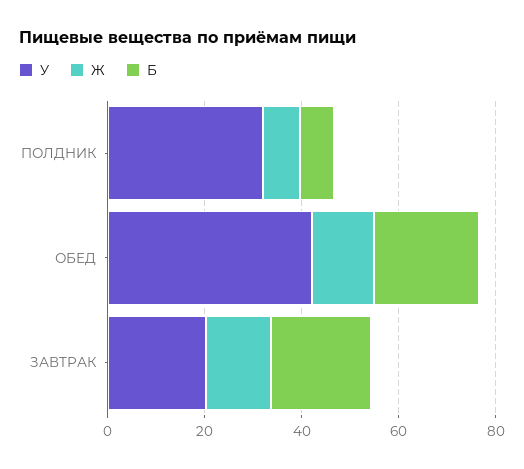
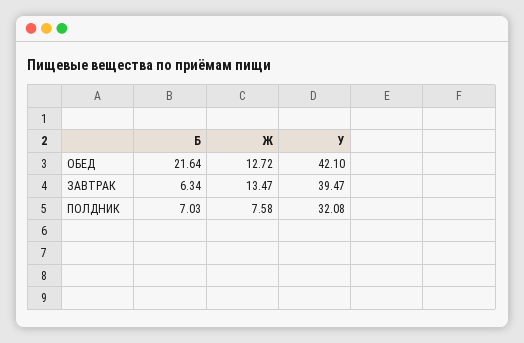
  {
    "У": {
      "ПОЛДНИК": 32.08,
      "ОБЕД": 42.1,
-     "ЗАВТРАК": 20
+     "ЗАВТРАК": 39.47
    },
    "Ж": {
      "ПОЛДНИК": 7.58,
      "ОБЕД": 12.72,
      "ЗАВТРАК": 13.47
    },
    "Б": {
      "ПОЛДНИК": 7.03,
      "ОБЕД": 21.64,
-     "ЗАВТРАК": 20
+     "ЗАВТРАК": 6.34
    }
  }

